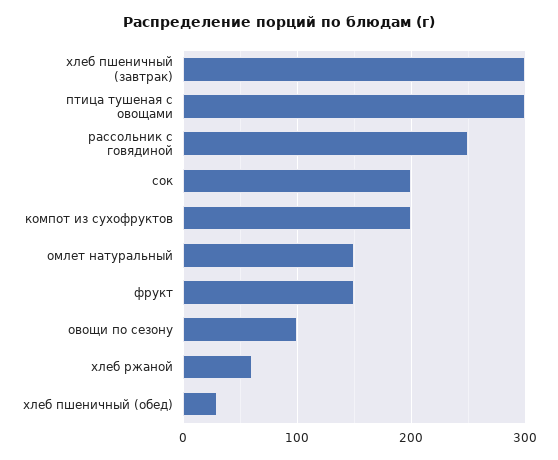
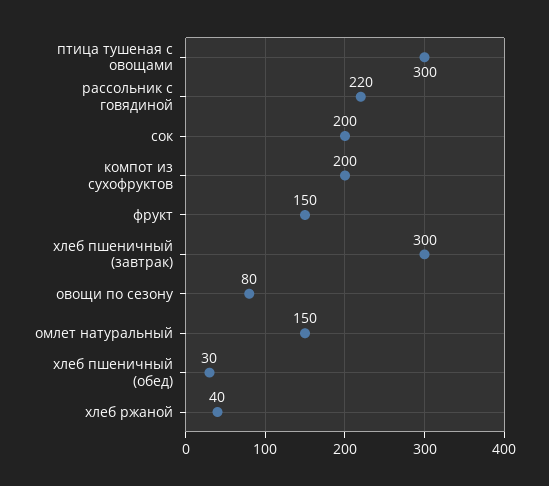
  {
    "хлеб пшеничный (завтрак)": 300,
    "птица тушеная с овощами": 300,
-   "рассольник с говядиной": 250,
+   "рассольник с говядиной": 220,
    "сок": 200,
    "компот из сухофруктов": 200,
    "омлет натуральный": 150,
    "фрукт": 150,
-   "овощи по сезону": 100,
+   "овощи по сезону": 80,
-   "хлеб ржаной": 60,
+   "хлеб ржаной": 40,
    "хлеб пшеничный (обед)": 30
  }

